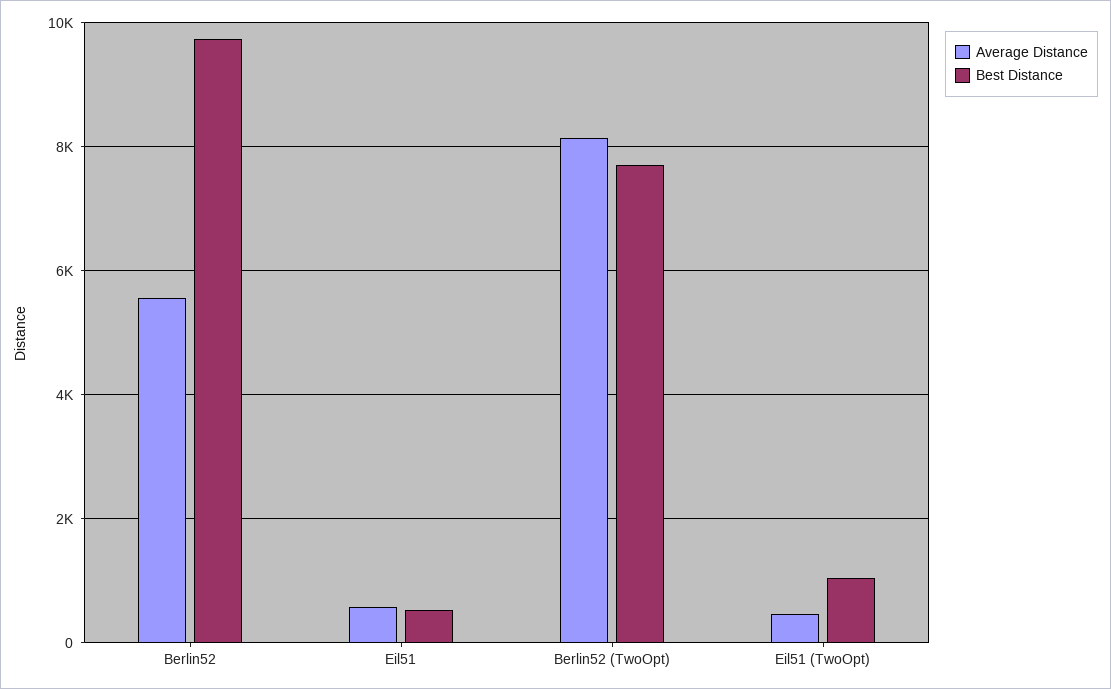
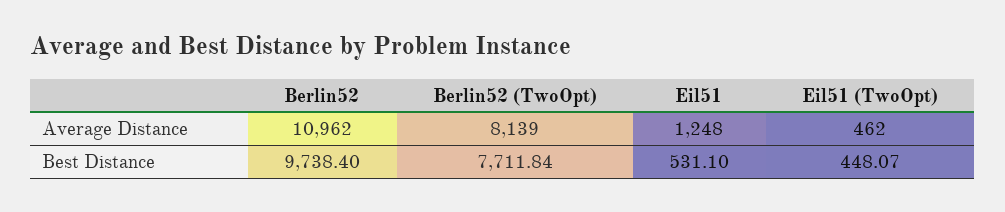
  {
    "Average Distance": {
-     "Berlin52": 5600,
+     "Berlin52": 10962,
-     "Eil51": 600,
+     "Eil51": 1248,
      "Berlin52 (TwoOpt)": 8139,
      "Eil51 (TwoOpt)": 462
    },
    "Best Distance": {
      "Berlin52": 9738.4,
      "Eil51": 531.1,
      "Berlin52 (TwoOpt)": 7711.84,
-     "Eil51 (TwoOpt)": 1000
+     "Eil51 (TwoOpt)": 448.07
    }
  }

